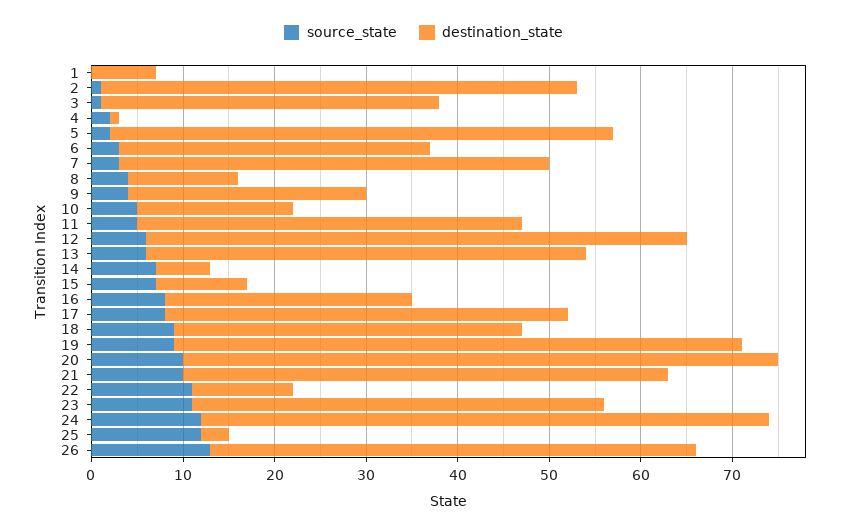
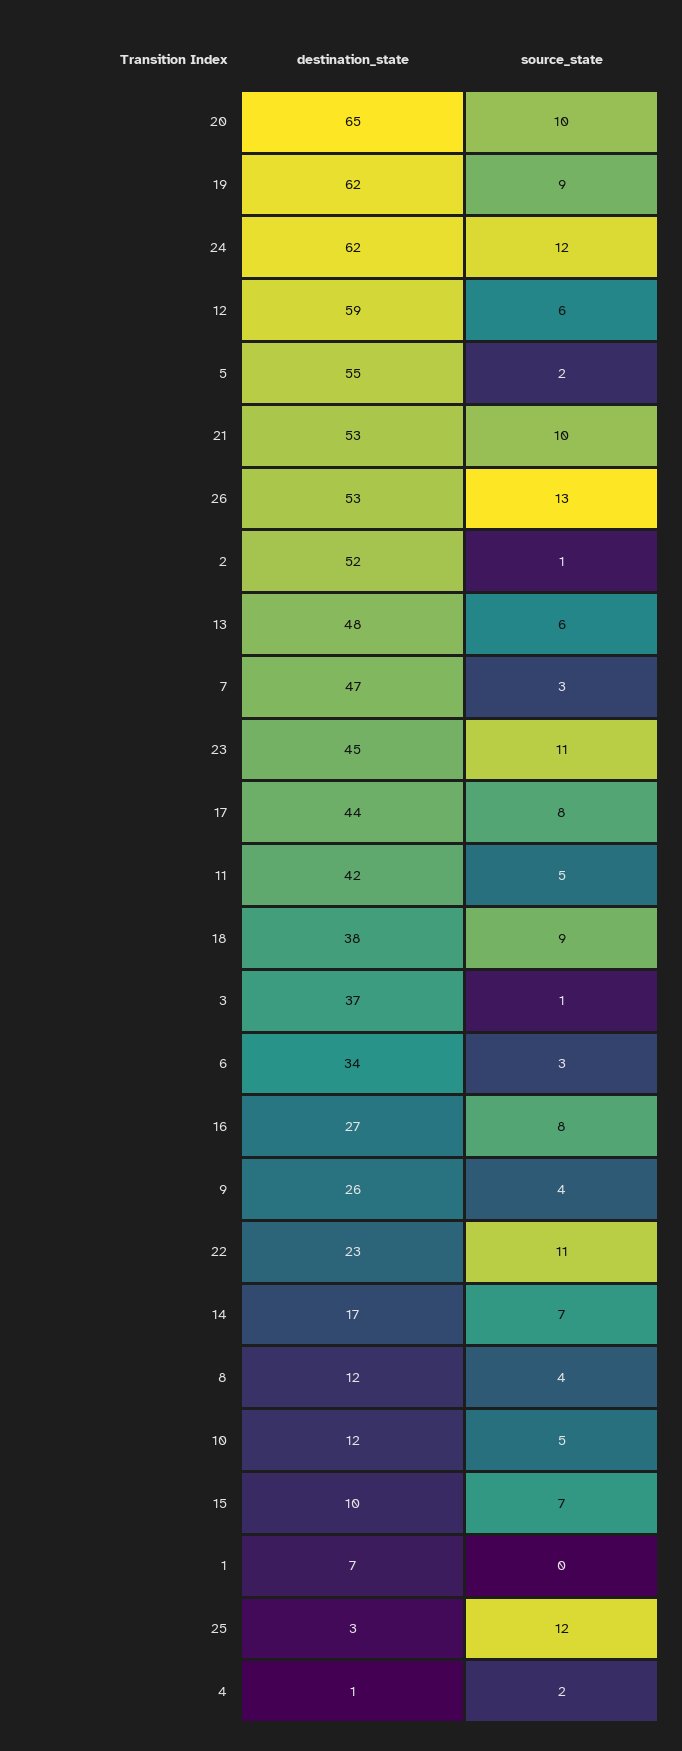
  {
    "source_state": {
      "1": 0,
      "2": 1,
      "3": 1,
      "4": 2,
      "5": 2,
      "6": 3,
      "7": 3,
      "8": 4,
      "9": 4,
      "10": 5,
      "11": 5,
      "12": 6,
      "13": 6,
      "14": 7,
      "15": 7,
      "16": 8,
      "17": 8,
      "18": 9,
      "19": 9,
      "20": 10,
      "21": 10,
      "22": 11,
      "23": 11,
      "24": 12,
      "25": 12,
      "26": 13
    },
    "destination_state": {
      "1": 7,
      "2": 52,
      "3": 37,
      "4": 1,
      "5": 55,
      "6": 34,
      "7": 47,
      "8": 12,
      "9": 26,
-     "10": 17,
+     "10": 12,
      "11": 42,
      "12": 59,
      "13": 48,
-     "14": 6,
+     "14": 17,
      "15": 10,
      "16": 27,
      "17": 44,
      "18": 38,
      "19": 62,
      "20": 65,
      "21": 53,
-     "22": 11,
+     "22": 23,
      "23": 45,
      "24": 62,
      "25": 3,
      "26": 53
    }
  }

